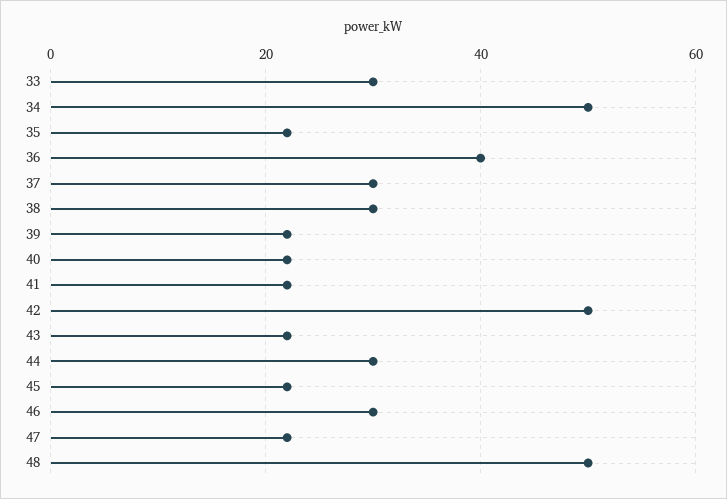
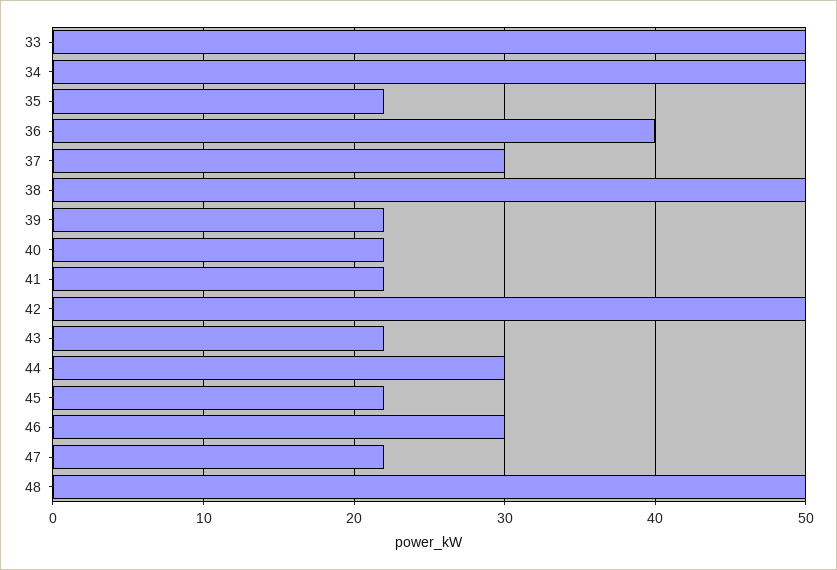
  {
-   "33": 30,
+   "33": 50,
    "34": 50,
    "35": 22,
    "36": 40,
    "37": 30,
-   "38": 30,
+   "38": 50,
    "39": 22,
    "40": 22,
    "41": 22,
    "42": 50,
    "43": 22,
    "44": 30,
    "45": 22,
    "46": 30,
    "47": 22,
    "48": 50
  }

